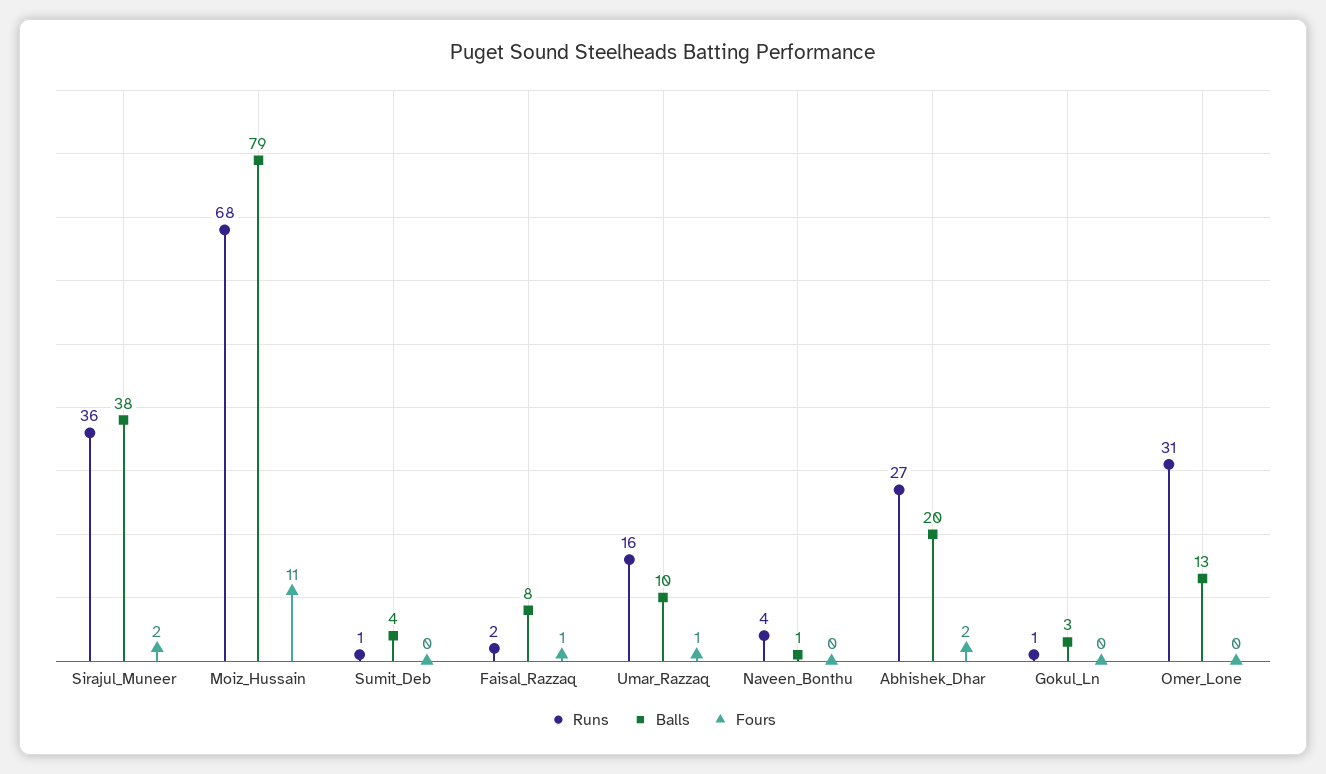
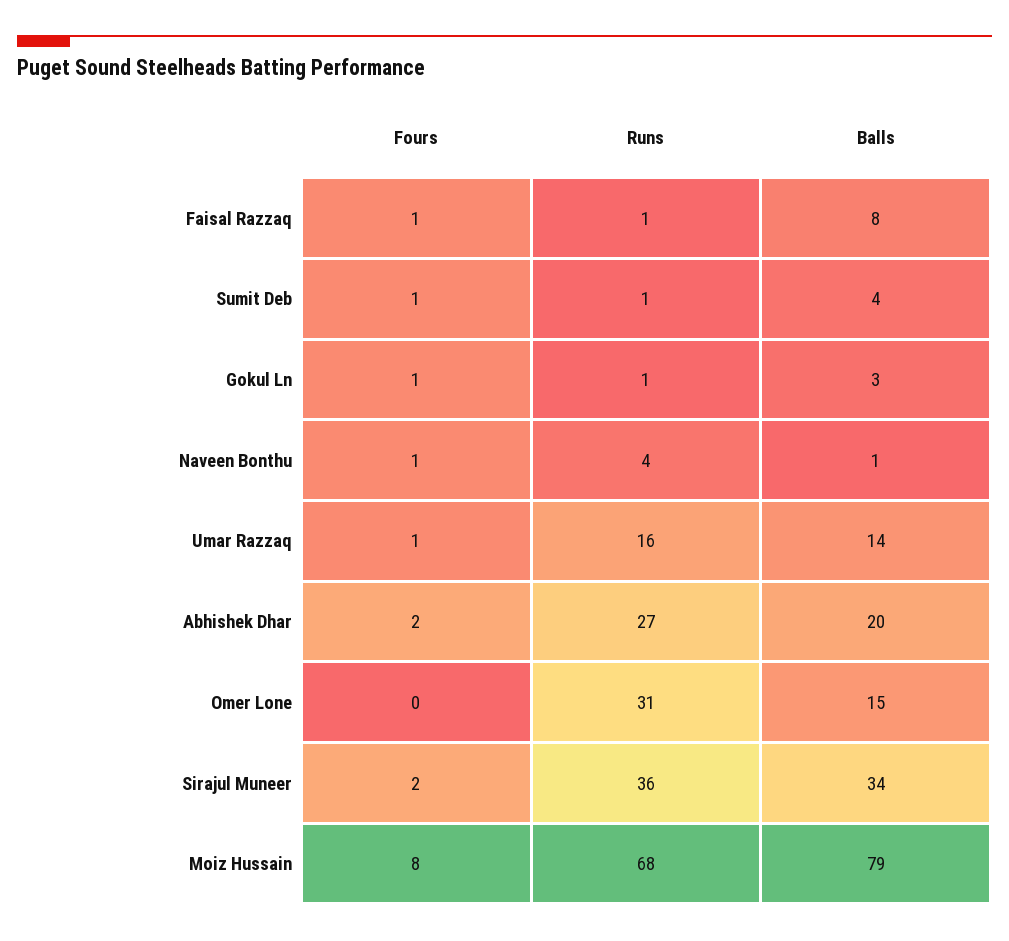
  {
    "Runs": {
      "Sirajul_Muneer": 36,
      "Moiz_Hussain": 68,
      "Sumit_Deb": 1,
-     "Faisal_Razzaq": 2,
+     "Faisal_Razzaq": 1,
      "Umar_Razzaq": 16,
      "Naveen_Bonthu": 4,
      "Abhishek_Dhar": 27,
      "Gokul_Ln": 1,
      "Omer_Lone": 31
    },
    "Balls": {
-     "Sirajul_Muneer": 38,
+     "Sirajul_Muneer": 34,
      "Moiz_Hussain": 79,
      "Sumit_Deb": 4,
      "Faisal_Razzaq": 8,
-     "Umar_Razzaq": 10,
+     "Umar_Razzaq": 14,
      "Naveen_Bonthu": 1,
      "Abhishek_Dhar": 20,
      "Gokul_Ln": 3,
-     "Omer_Lone": 13
+     "Omer_Lone": 15
    },
    "Fours": {
      "Sirajul_Muneer": 2,
-     "Moiz_Hussain": 11,
+     "Moiz_Hussain": 8,
-     "Sumit_Deb": 0,
+     "Sumit_Deb": 1,
      "Faisal_Razzaq": 1,
      "Umar_Razzaq": 1,
-     "Naveen_Bonthu": 0,
+     "Naveen_Bonthu": 1,
      "Abhishek_Dhar": 2,
-     "Gokul_Ln": 0,
+     "Gokul_Ln": 1,
      "Omer_Lone": 0
    }
  }

